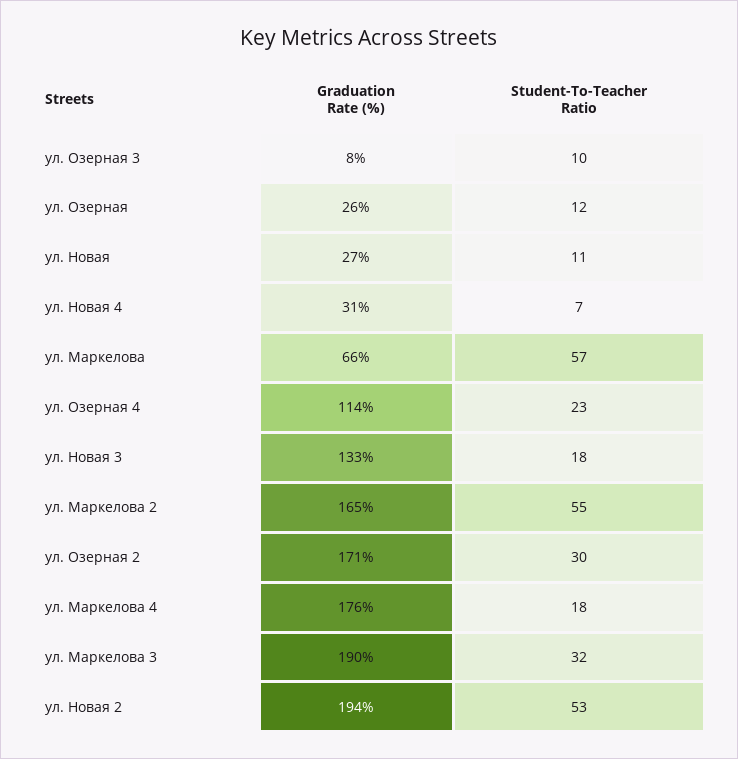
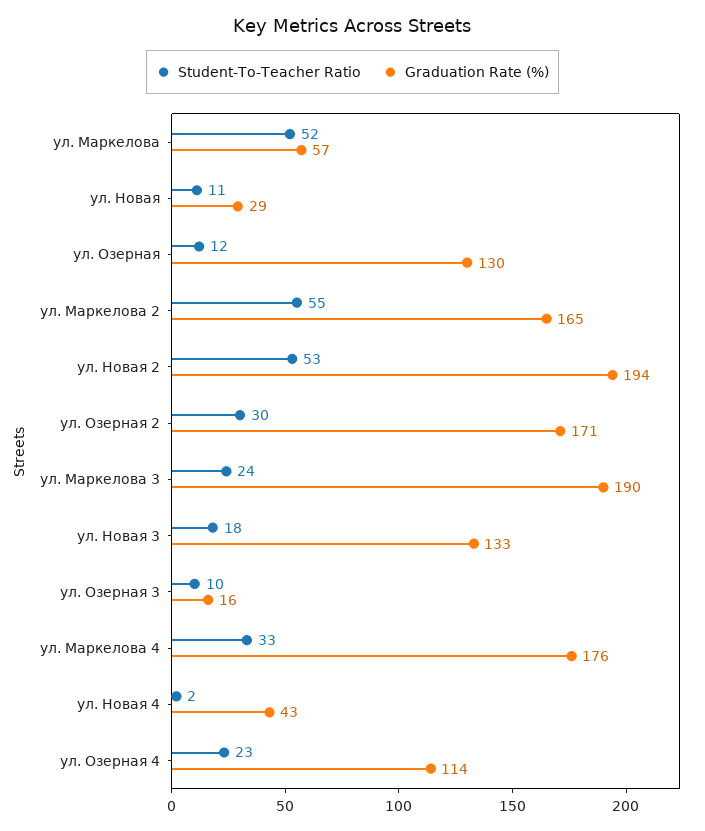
  {
    "Graduation Rate (%)": {
-     "ул. Озерная 3": 8,
+     "ул. Озерная 3": 16,
-     "ул. Озерная": 26,
+     "ул. Озерная": 130,
-     "ул. Новая": 27,
+     "ул. Новая": 29,
-     "ул. Новая 4": 31,
+     "ул. Новая 4": 43,
-     "ул. Маркелова": 66,
+     "ул. Маркелова": 57,
      "ул. Озерная 4": 114,
      "ул. Новая 3": 133,
      "ул. Маркелова 2": 165,
      "ул. Озерная 2": 171,
      "ул. Маркелова 4": 176,
      "ул. Маркелова 3": 190,
      "ул. Новая 2": 194
    },
    "Student-To-Teacher Ratio": {
      "ул. Озерная 3": 10,
      "ул. Озерная": 12,
      "ул. Новая": 11,
-     "ул. Новая 4": 7,
+     "ул. Новая 4": 2,
-     "ул. Маркелова": 57,
+     "ул. Маркелова": 52,
      "ул. Озерная 4": 23,
      "ул. Новая 3": 18,
      "ул. Маркелова 2": 55,
      "ул. Озерная 2": 30,
-     "ул. Маркелова 4": 18,
+     "ул. Маркелова 4": 33,
-     "ул. Маркелова 3": 32,
+     "ул. Маркелова 3": 24,
      "ул. Новая 2": 53
    }
  }

